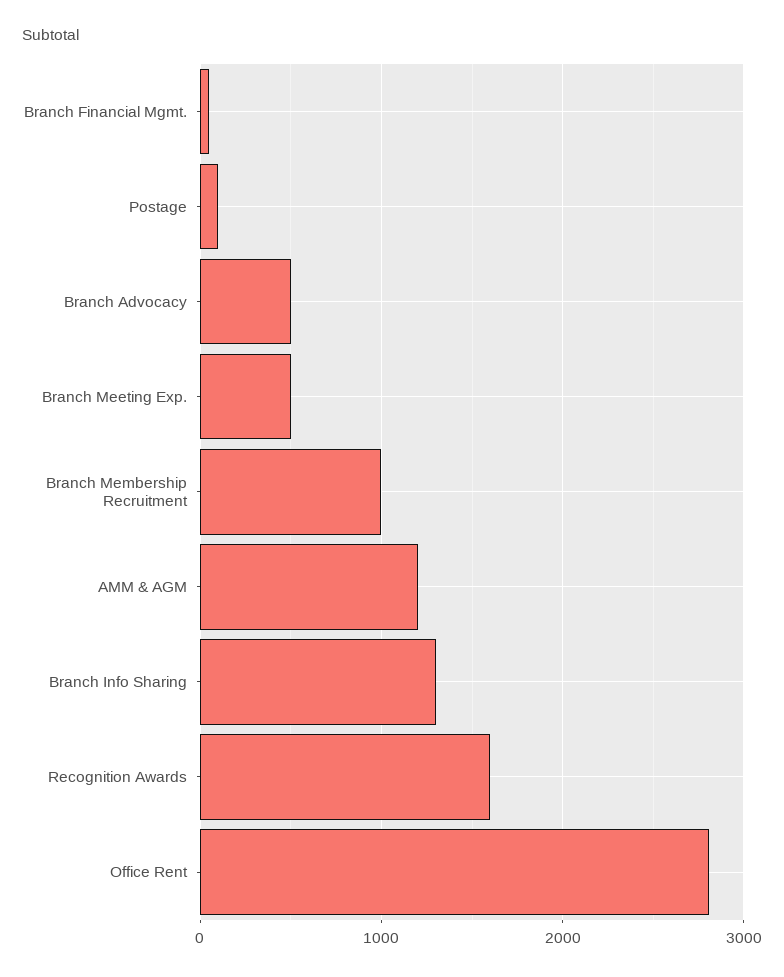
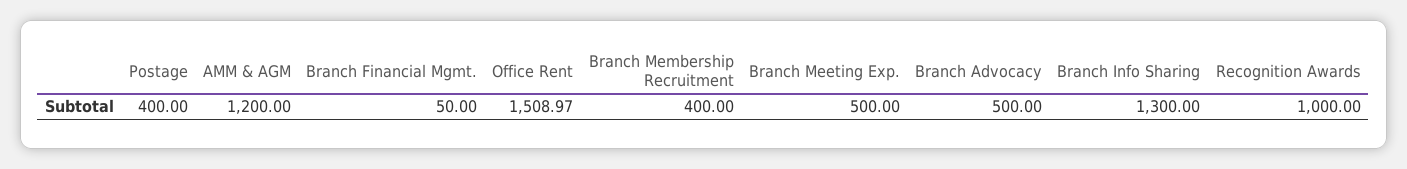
  {
    "Branch Financial Mgmt.": 50,
-   "Postage": 100,
+   "Postage": 400,
    "Branch Advocacy": 500,
    "Branch Meeting Exp.": 500,
-   "Branch Membership Recruitment": 1000,
+   "Branch Membership Recruitment": 400,
    "AMM & AGM": 1200,
    "Branch Info Sharing": 1300,
-   "Recognition Awards": 1600,
+   "Recognition Awards": 1000,
-   "Office Rent": 2800
+   "Office Rent": 1508.97
  }

